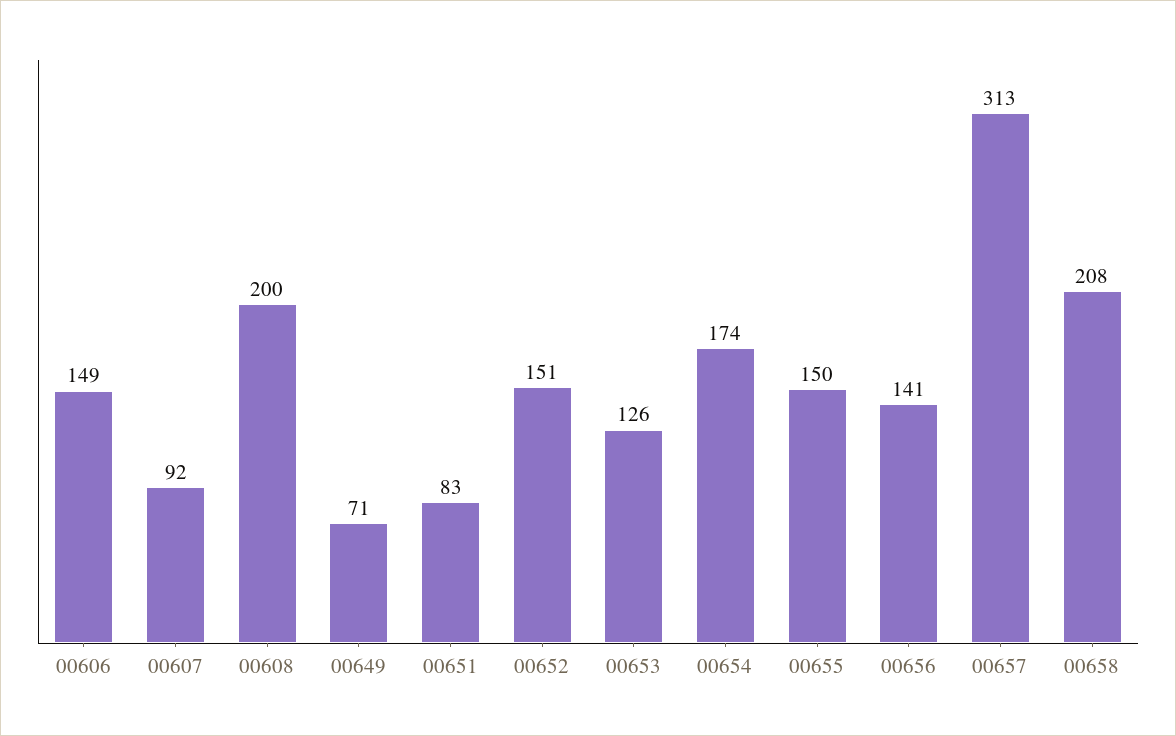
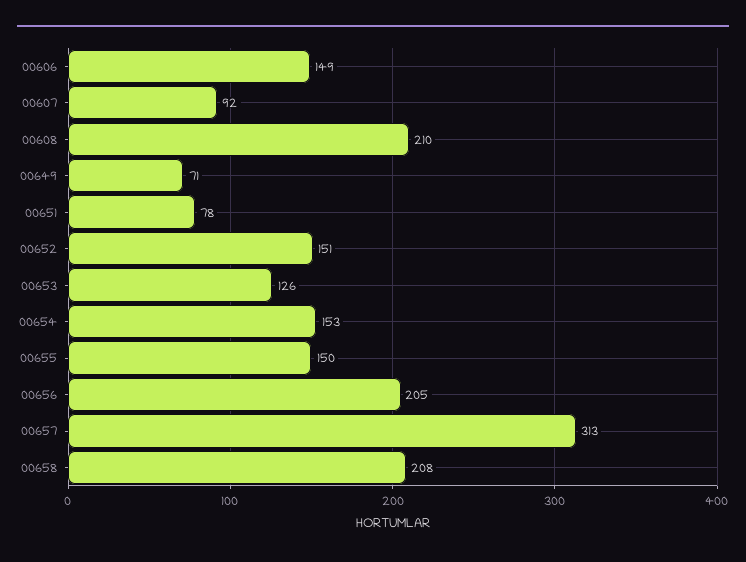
  {
    "00606": 149,
    "00607": 92,
-   "00608": 200,
+   "00608": 210,
    "00649": 71,
-   "00651": 83,
+   "00651": 78,
    "00652": 151,
    "00653": 126,
-   "00654": 174,
+   "00654": 153,
    "00655": 150,
-   "00656": 141,
+   "00656": 205,
    "00657": 313,
    "00658": 208
  }

